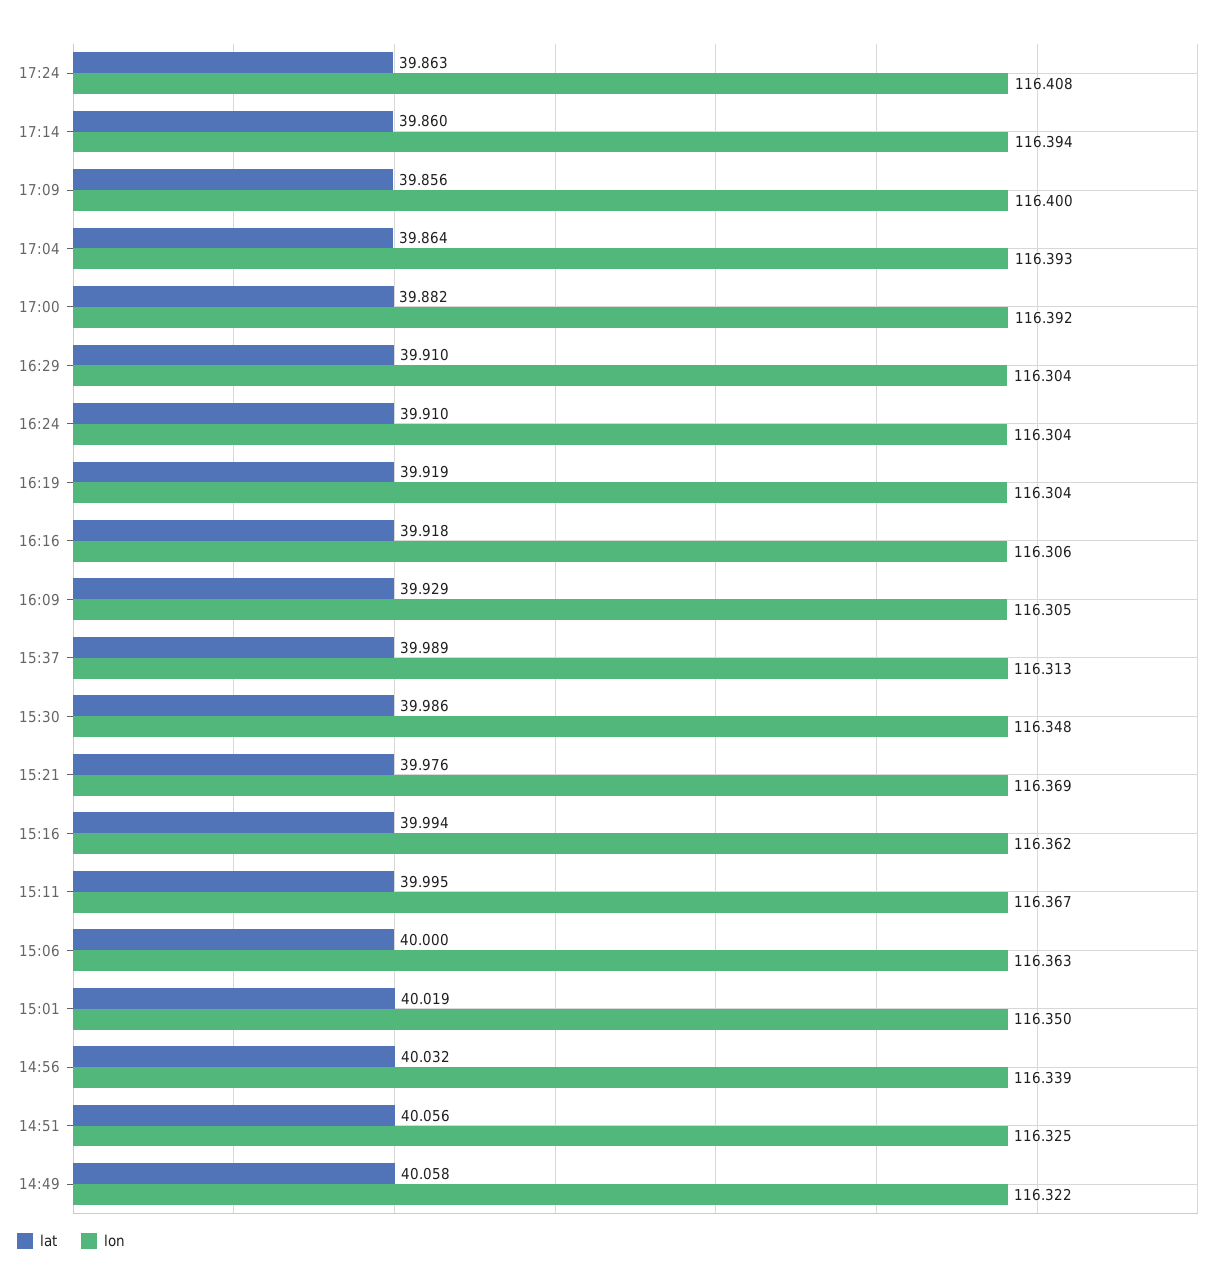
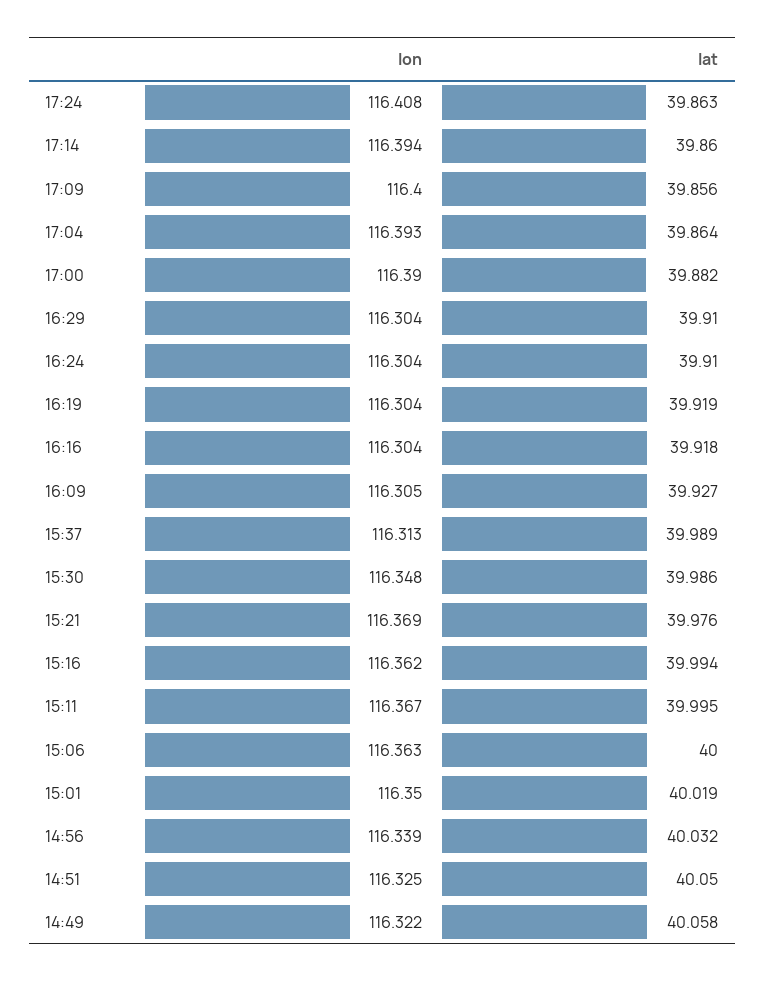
  {
    "lat": {
      "17:24": 39.863,
      "17:14": 39.86,
      "17:09": 39.856,
      "17:04": 39.864,
      "17:00": 39.882,
      "16:29": 39.91,
      "16:24": 39.91,
      "16:19": 39.919,
      "16:16": 39.918,
-     "16:09": 39.929,
+     "16:09": 39.927,
      "15:37": 39.989,
      "15:30": 39.986,
      "15:21": 39.976,
      "15:16": 39.994,
      "15:11": 39.995,
      "15:06": 40,
      "15:01": 40.019,
      "14:56": 40.032,
-     "14:51": 40.056,
+     "14:51": 40.05,
      "14:49": 40.058
    },
    "lon": {
      "17:24": 116.408,
      "17:14": 116.394,
      "17:09": 116.4,
      "17:04": 116.393,
-     "17:00": 116.392,
+     "17:00": 116.39,
      "16:29": 116.304,
      "16:24": 116.304,
      "16:19": 116.304,
-     "16:16": 116.306,
+     "16:16": 116.304,
      "16:09": 116.305,
      "15:37": 116.313,
      "15:30": 116.348,
      "15:21": 116.369,
      "15:16": 116.362,
      "15:11": 116.367,
      "15:06": 116.363,
      "15:01": 116.35,
      "14:56": 116.339,
      "14:51": 116.325,
      "14:49": 116.322
    }
  }

